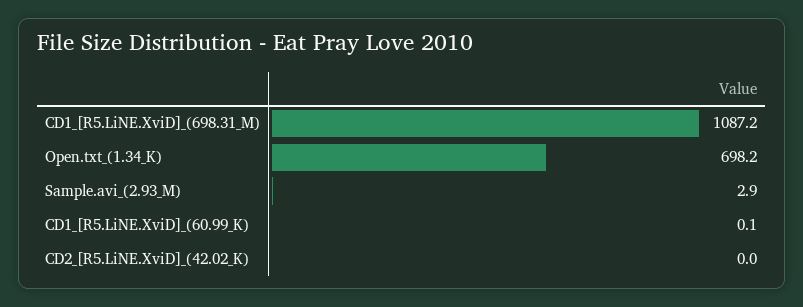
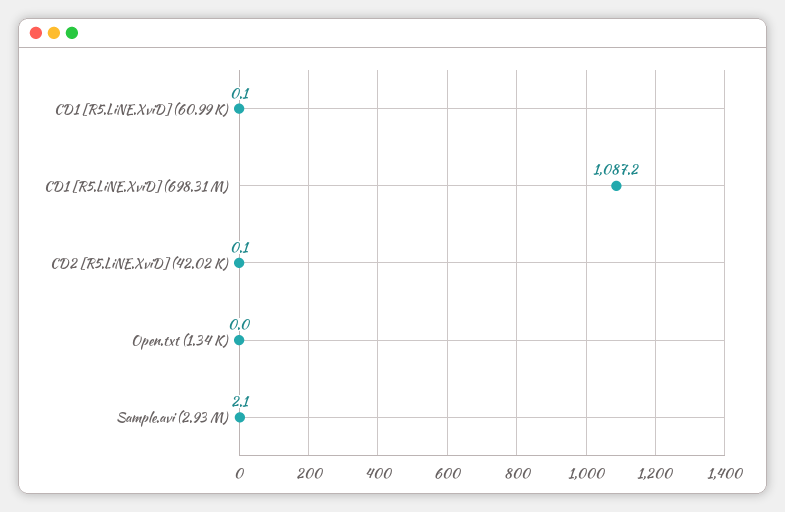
  {
    "CD1_[R5.LiNE.XviD]_(698.31_M)": 1087.2,
-   "Open.txt_(1.34_K)": 698.2,
+   "Open.txt_(1.34_K)": 0,
-   "Sample.avi_(2.93_M)": 2.9,
+   "Sample.avi_(2.93_M)": 2.1,
    "CD1_[R5.LiNE.XviD]_(60.99_K)": 0.1,
-   "CD2_[R5.LiNE.XviD]_(42.02_K)": 0
+   "CD2_[R5.LiNE.XviD]_(42.02_K)": 0.1
  }

